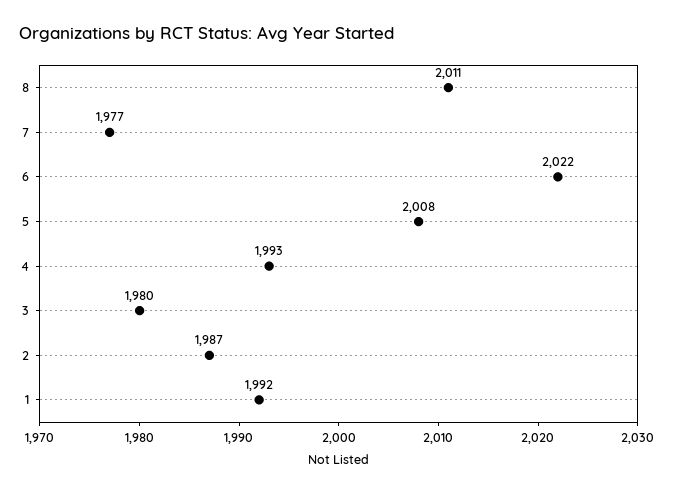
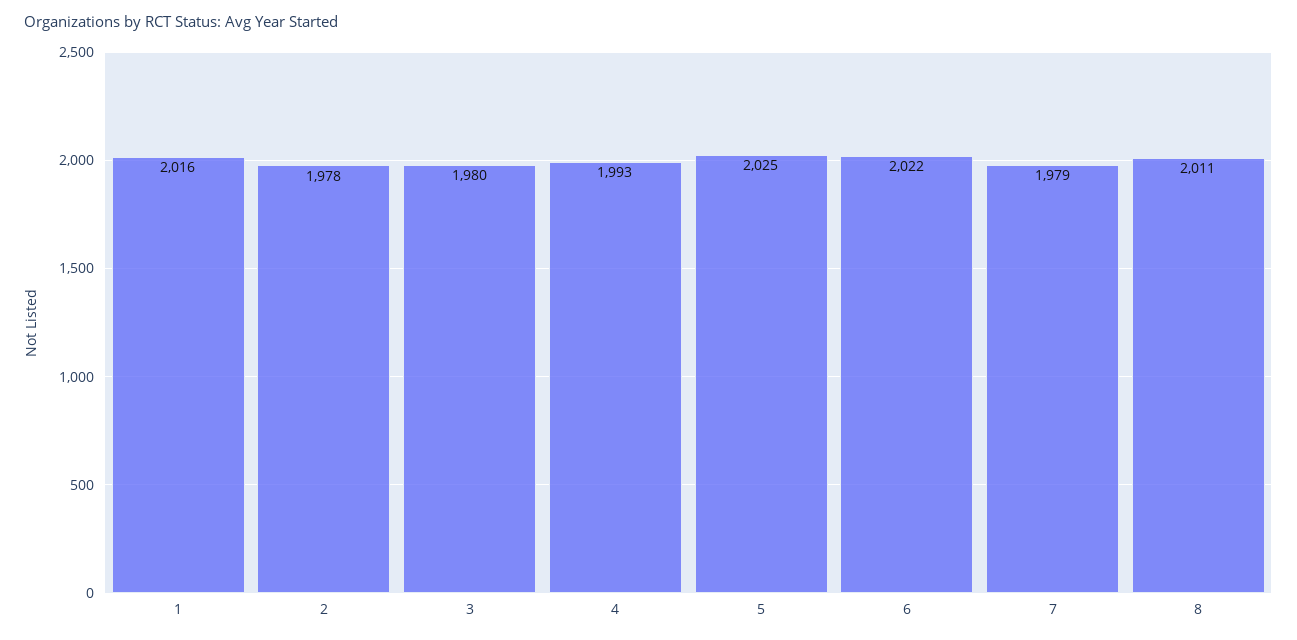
  {
    "8": 2011,
-   "7": 1977,
+   "7": 1979,
    "6": 2022,
-   "5": 2008,
+   "5": 2025,
    "4": 1993,
    "3": 1980,
-   "2": 1987,
+   "2": 1978,
-   "1": 1992
+   "1": 2016
  }

